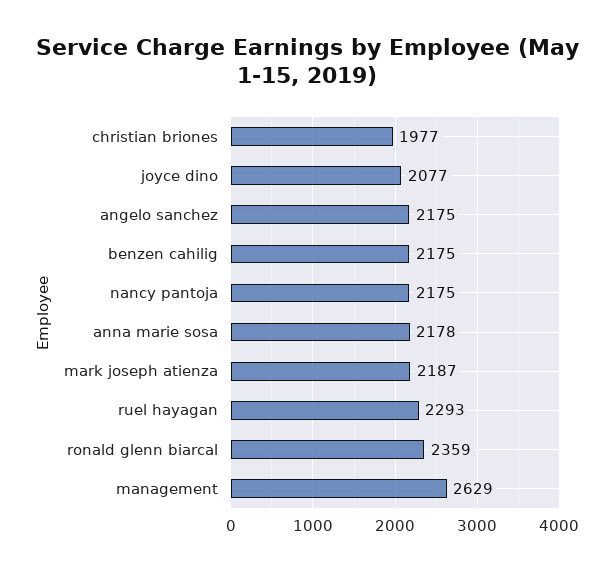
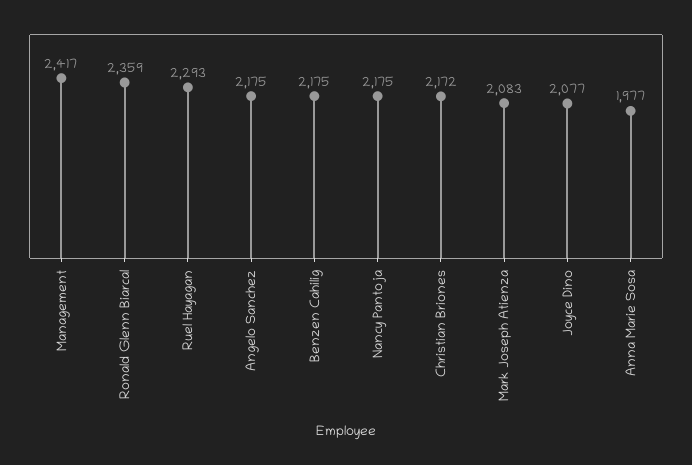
  {
-   "christian briones": 1977,
+   "christian briones": 2172,
    "joyce dino": 2077,
    "angelo sanchez": 2175,
    "benzen cahilig": 2175,
    "nancy pantoja": 2175,
-   "anna marie sosa": 2178,
+   "anna marie sosa": 1977,
-   "mark joseph atienza": 2187,
+   "mark joseph atienza": 2083,
    "ruel hayagan": 2293,
    "ronald glenn biarcal": 2359,
-   "management": 2629
+   "management": 2417
  }

